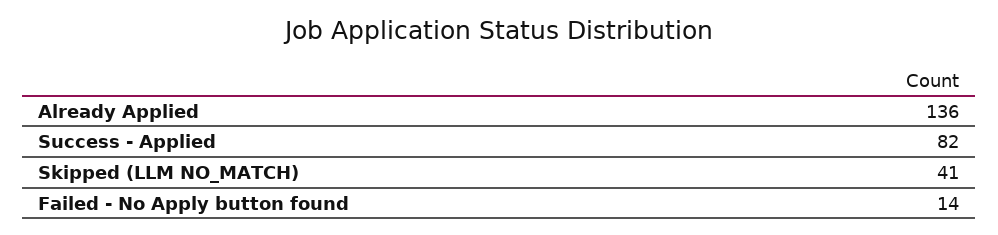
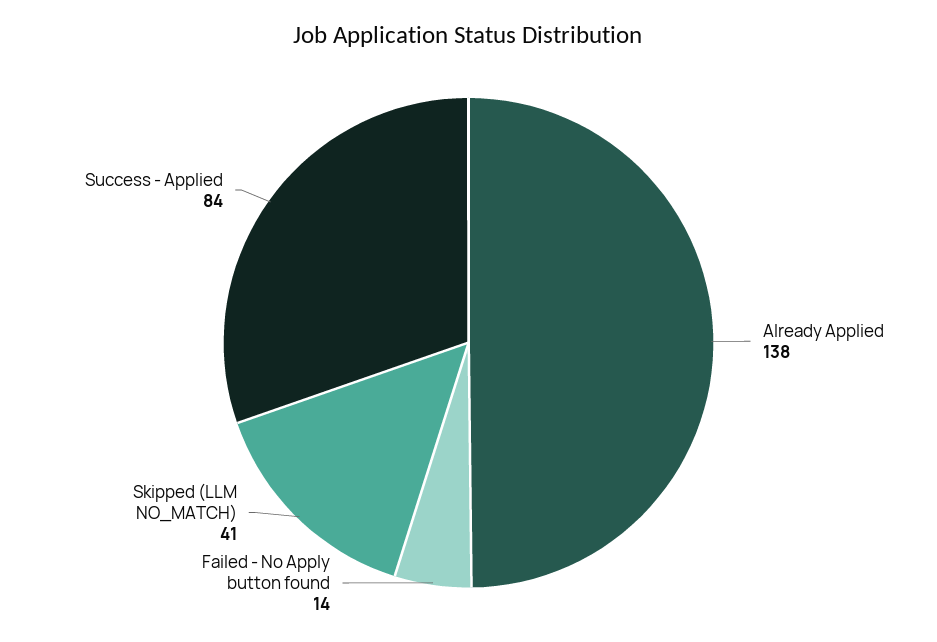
  {
-   "Already Applied": 136,
+   "Already Applied": 138,
-   "Success - Applied": 82,
+   "Success - Applied": 84,
    "Skipped (LLM NO_MATCH)": 41,
    "Failed - No Apply button found": 14
  }

